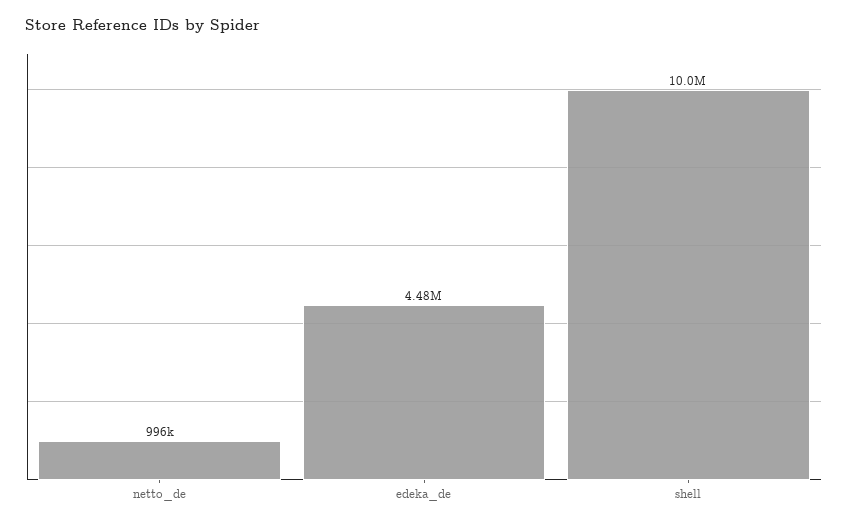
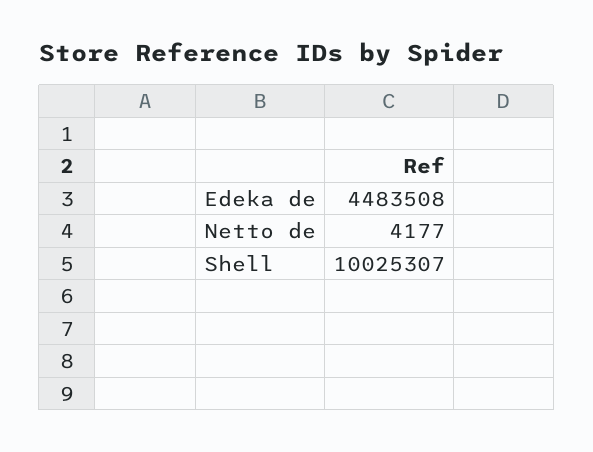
  {
-   "netto_de": 996000,
+   "netto_de": 4177,
    "edeka_de": 4483508,
    "shell": 10025307
  }

